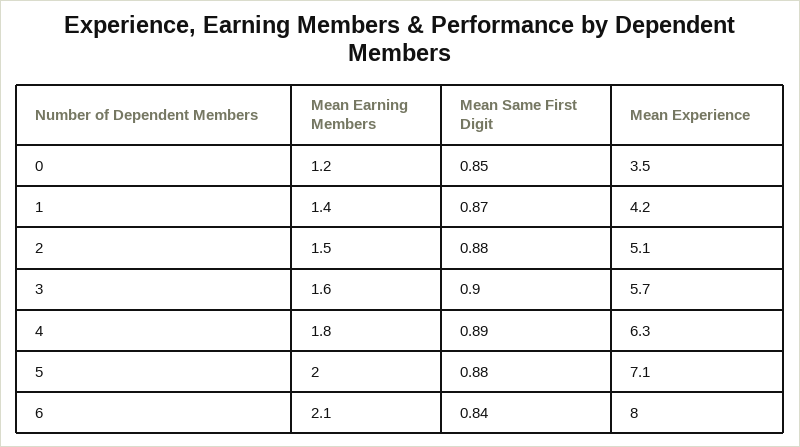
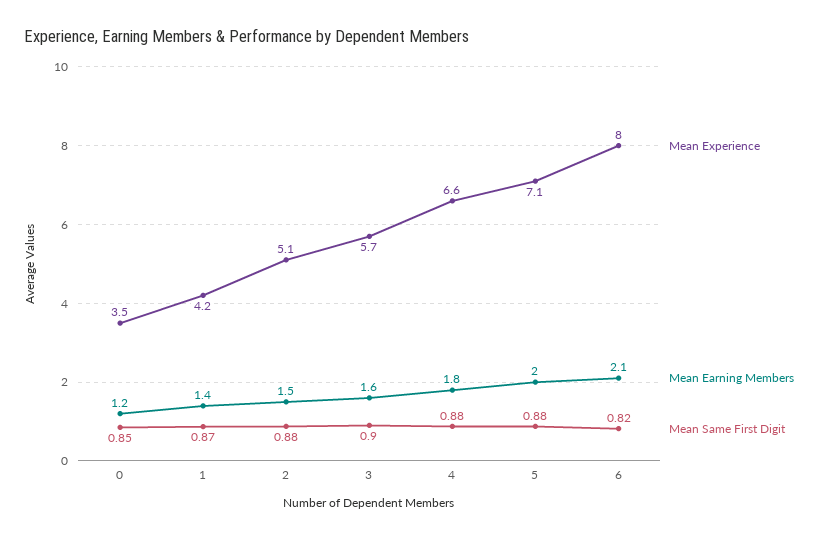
  {
    "Mean Earning Members": {
      "0": 1.2,
      "1": 1.4,
      "2": 1.5,
      "3": 1.6,
      "4": 1.8,
      "5": 2,
      "6": 2.1
    },
    "Mean Same First Digit": {
      "0": 0.85,
      "1": 0.87,
      "2": 0.88,
      "3": 0.9,
-     "4": 0.89,
+     "4": 0.88,
      "5": 0.88,
-     "6": 0.84
+     "6": 0.82
    },
    "Mean Experience": {
      "0": 3.5,
      "1": 4.2,
      "2": 5.1,
      "3": 5.7,
-     "4": 6.3,
+     "4": 6.6,
      "5": 7.1,
      "6": 8
    }
  }

